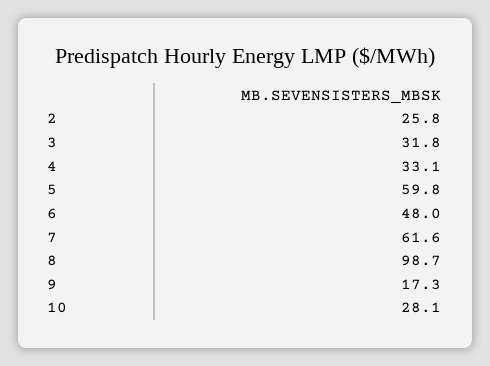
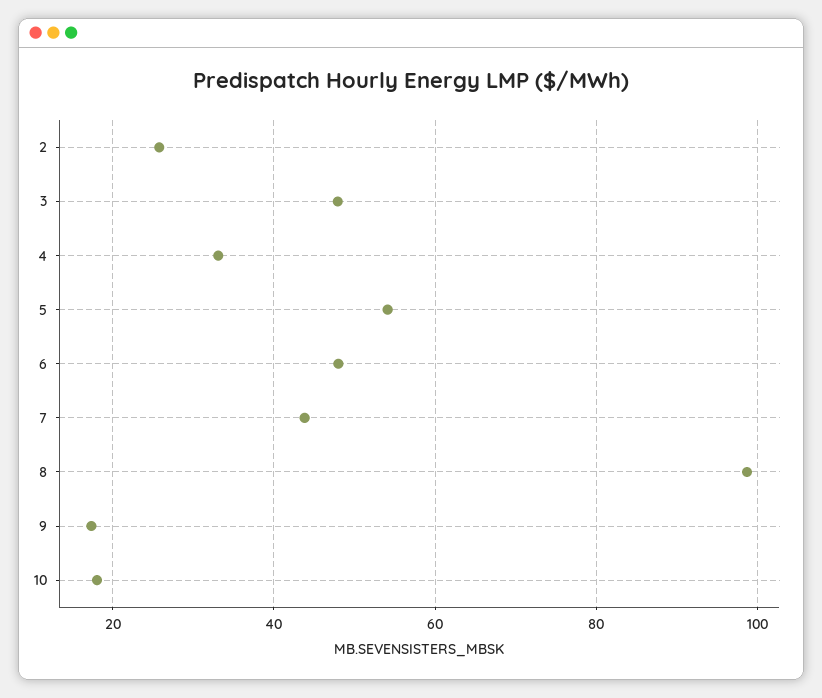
  {
    "2": 25.8,
-   "3": 31.8,
+   "3": 48,
    "4": 33.1,
-   "5": 59.8,
+   "5": 54,
    "6": 48,
-   "7": 61.6,
+   "7": 44,
    "8": 98.7,
    "9": 17.3,
-   "10": 28.1
+   "10": 18
  }

